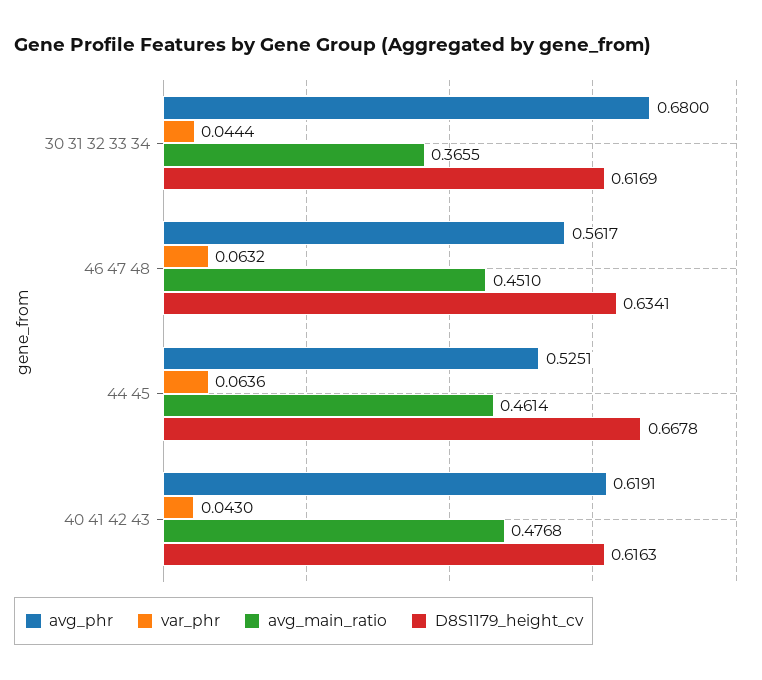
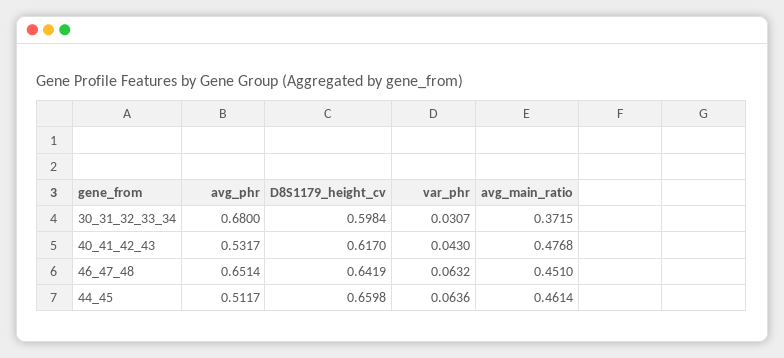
  {
    "avg_phr": {
      "30 31 32 33 34": 0.68,
-     "46 47 48": 0.5617,
+     "46 47 48": 0.6514,
-     "44 45": 0.5251,
+     "44 45": 0.5117,
-     "40 41 42 43": 0.6191
+     "40 41 42 43": 0.5317
    },
    "var_phr": {
-     "30 31 32 33 34": 0.0444,
+     "30 31 32 33 34": 0.0307,
      "46 47 48": 0.0632,
      "44 45": 0.0636,
      "40 41 42 43": 0.043
    },
    "avg_main_ratio": {
-     "30 31 32 33 34": 0.3655,
+     "30 31 32 33 34": 0.3715,
      "46 47 48": 0.451,
      "44 45": 0.4614,
      "40 41 42 43": 0.4768
    },
    "D8S1179_height_cv": {
-     "30 31 32 33 34": 0.6169,
+     "30 31 32 33 34": 0.5984,
-     "46 47 48": 0.6341,
+     "46 47 48": 0.6419,
-     "44 45": 0.6678,
+     "44 45": 0.6598,
-     "40 41 42 43": 0.6163
+     "40 41 42 43": 0.617
    }
  }

